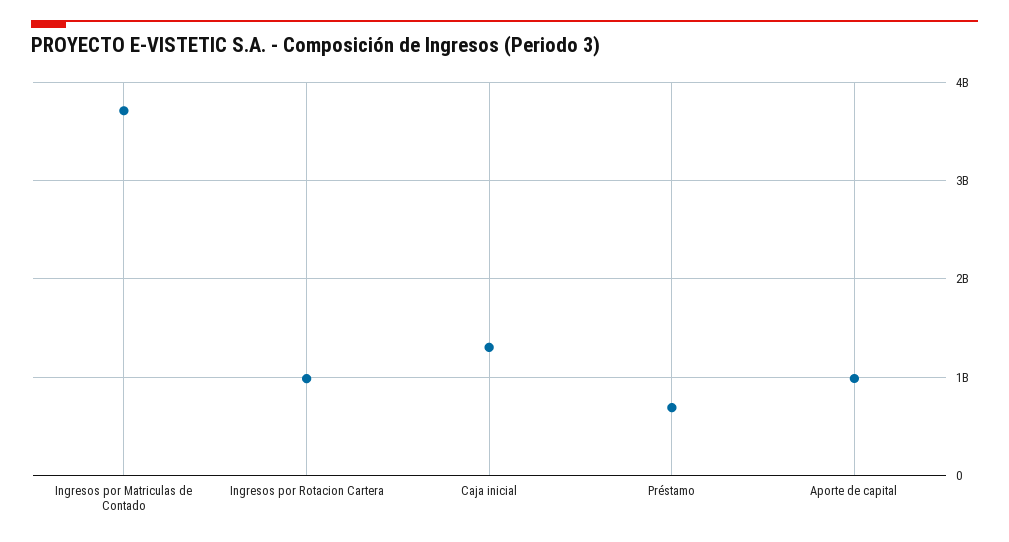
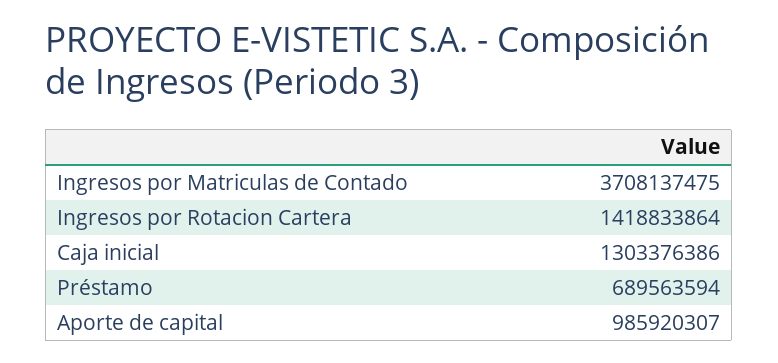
  {
    "Ingresos por Matriculas de Contado": 3708137475,
-   "Ingresos por Rotacion Cartera": 1000000000,
+   "Ingresos por Rotacion Cartera": 1418833864,
    "Caja inicial": 1303376386,
    "Préstamo": 689563594,
    "Aporte de capital": 985920307
  }

